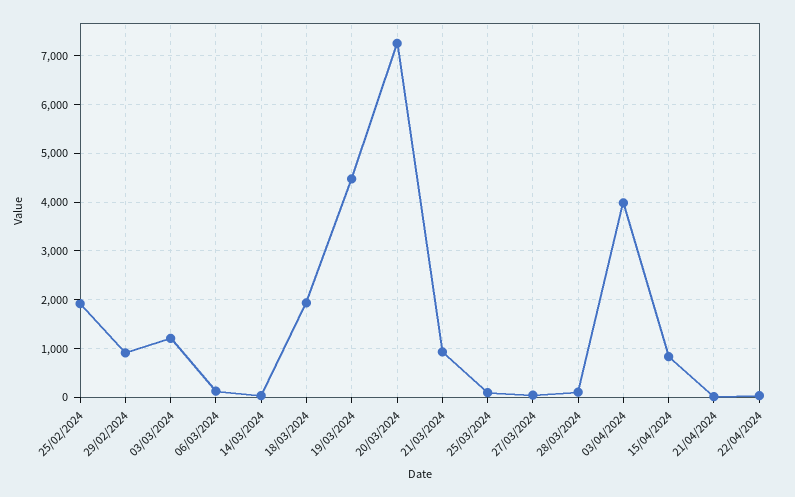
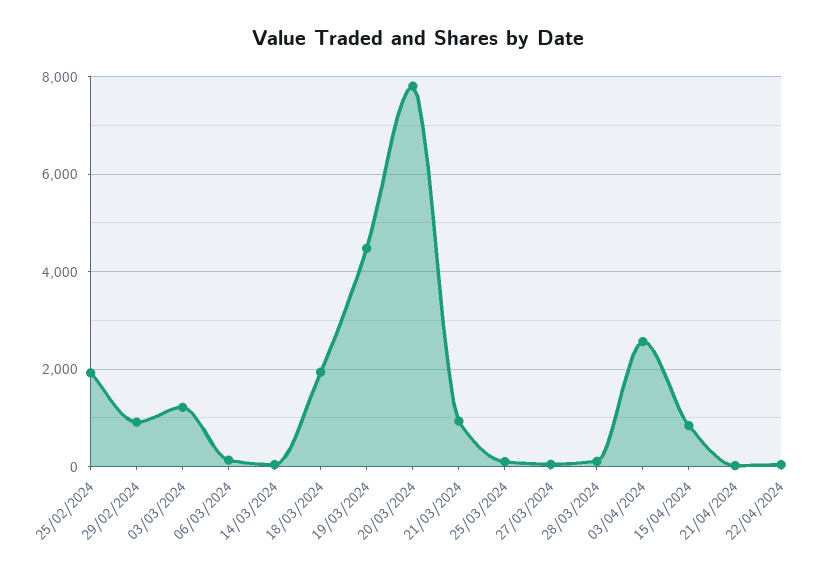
  {
    "25/02/2024": 2000,
    "29/02/2024": 1000,
    "03/03/2024": 1200,
    "06/03/2024": 200,
    "14/03/2024": 0,
    "18/03/2024": 2000,
    "19/03/2024": 4400,
-   "20/03/2024": 7200,
+   "20/03/2024": 7800,
    "21/03/2024": 1000,
    "25/03/2024": 200,
    "27/03/2024": 0,
    "28/03/2024": 200,
-   "03/04/2024": 4000,
+   "03/04/2024": 2600,
    "15/04/2024": 800,
    "21/04/2024": 0,
    "22/04/2024": 0
  }

